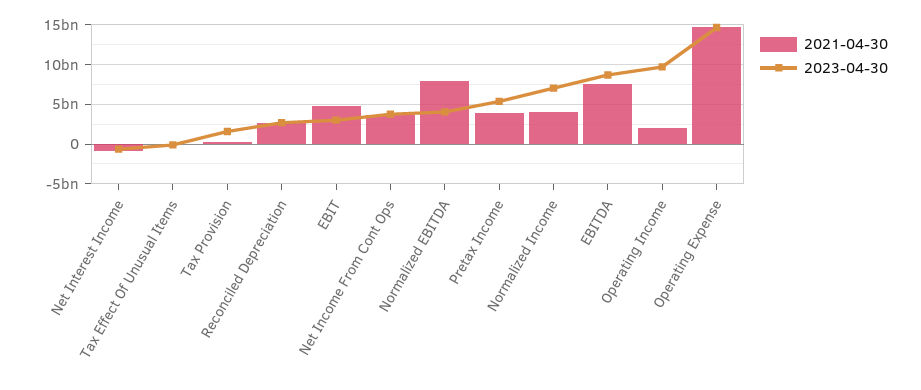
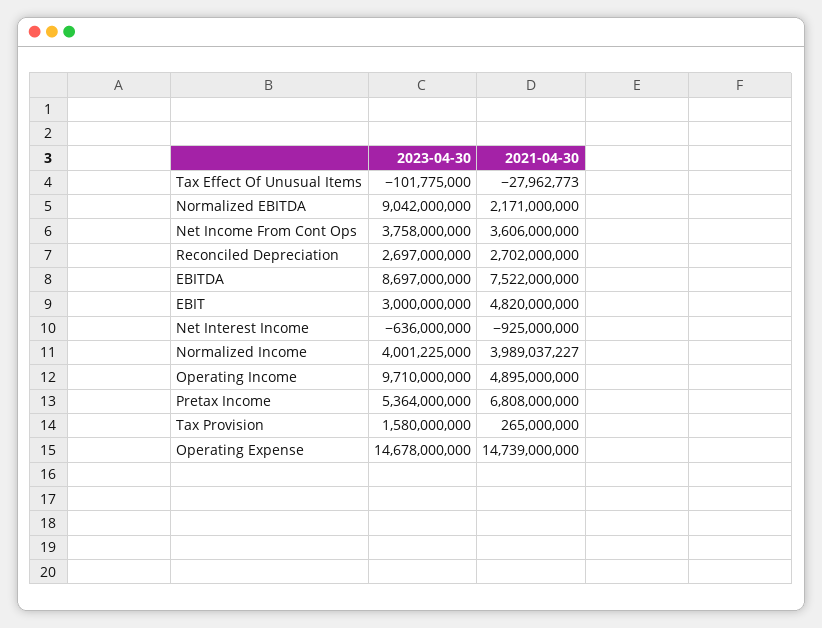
  {
    "2021-04-30": {
      "Net Interest Income": -925000000,
      "Tax Effect Of Unusual Items": -27962773,
      "Tax Provision": 265000000,
      "Reconciled Depreciation": 2702000000,
      "EBIT": 4820000000,
      "Net Income From Cont Ops": 3606000000,
-     "Normalized EBITDA": 8000000000,
+     "Normalized EBITDA": 2171000000,
-     "Pretax Income": 4000000000,
+     "Pretax Income": 6808000000,
      "Normalized Income": 3989037227,
      "EBITDA": 7522000000,
-     "Operating Income": 2000000000,
+     "Operating Income": 4895000000,
      "Operating Expense": 14739000000
    },
    "2023-04-30": {
      "Net Interest Income": -636000000,
      "Tax Effect Of Unusual Items": -101775000,
      "Tax Provision": 1580000000,
      "Reconciled Depreciation": 2697000000,
      "EBIT": 3000000000,
      "Net Income From Cont Ops": 3758000000,
-     "Normalized EBITDA": 4000000000,
+     "Normalized EBITDA": 9042000000,
      "Pretax Income": 5364000000,
-     "Normalized Income": 7000000000,
+     "Normalized Income": 4001225000,
      "EBITDA": 8697000000,
      "Operating Income": 9710000000,
      "Operating Expense": 14678000000
    }
  }

